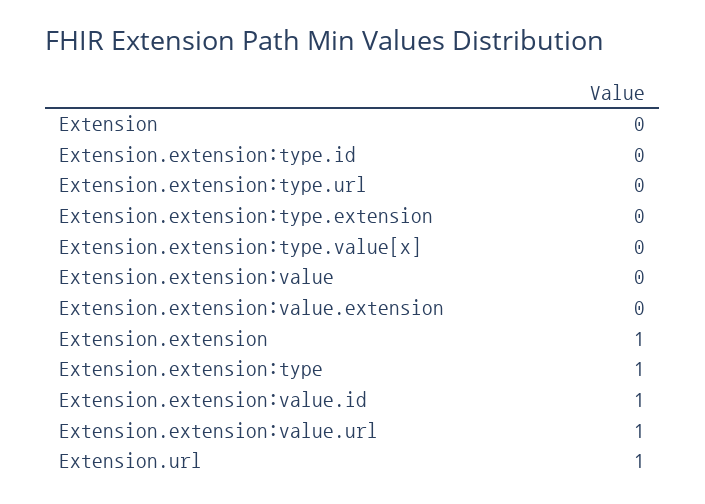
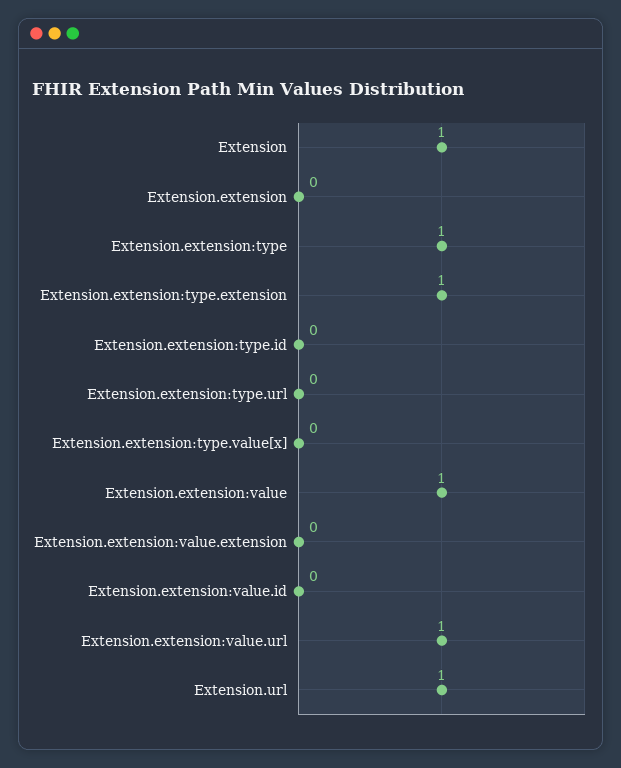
  {
-   "Extension": 0,
+   "Extension": 1,
    "Extension.extension:type.id": 0,
    "Extension.extension:type.url": 0,
-   "Extension.extension:type.extension": 0,
+   "Extension.extension:type.extension": 1,
    "Extension.extension:type.value[x]": 0,
-   "Extension.extension:value": 0,
+   "Extension.extension:value": 1,
    "Extension.extension:value.extension": 0,
-   "Extension.extension": 1,
+   "Extension.extension": 0,
    "Extension.extension:type": 1,
-   "Extension.extension:value.id": 1,
+   "Extension.extension:value.id": 0,
    "Extension.extension:value.url": 1,
    "Extension.url": 1
  }

